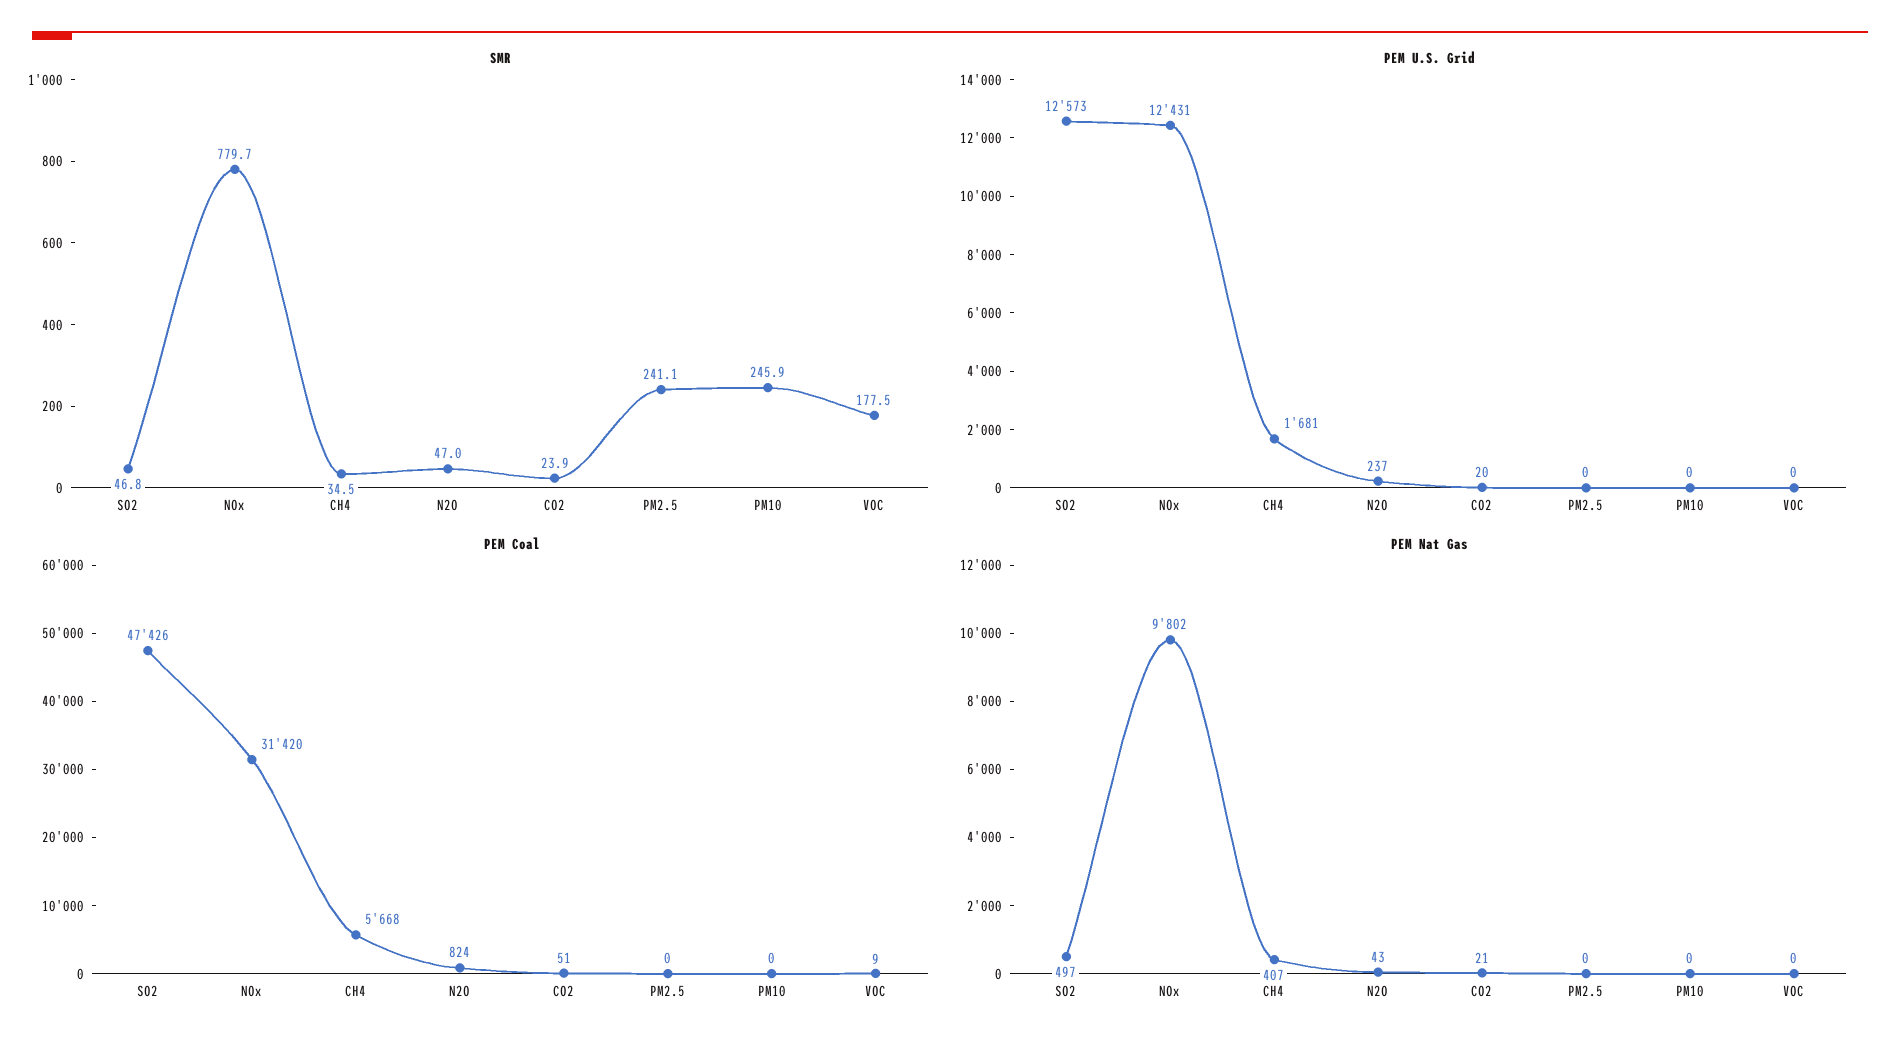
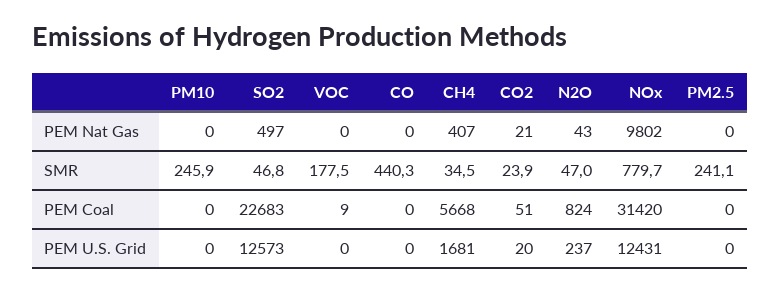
  {
    "SMR": {
      "SO2": 46.8,
      "NOx": 779.7,
      "CH4": 34.5,
      "N2O": 47,
      "CO2": 23.9,
      "PM2.5": 241.1,
      "PM10": 245.9,
-     "VOC": 177.5
+     "VOC": 177.5,
+     "CO": 440.3
    },
    "PEM U.S. Grid": {
      "SO2": 12573,
      "NOx": 12431,
      "CH4": 1681,
      "N2O": 237,
      "CO2": 20,
      "PM2.5": 0,
      "PM10": 0,
-     "VOC": 0
+     "VOC": 0,
+     "CO": 0
    },
    "PEM Coal": {
-     "SO2": 47426,
+     "SO2": 22683,
      "NOx": 31420,
      "CH4": 5668,
      "N2O": 824,
      "CO2": 51,
      "PM2.5": 0,
      "PM10": 0,
-     "VOC": 9
+     "VOC": 9,
+     "CO": 0
    },
    "PEM Nat Gas": {
      "SO2": 497,
      "NOx": 9802,
      "CH4": 407,
      "N2O": 43,
      "CO2": 21,
      "PM2.5": 0,
      "PM10": 0,
-     "VOC": 0
+     "VOC": 0,
+     "CO": 0
    }
  }

